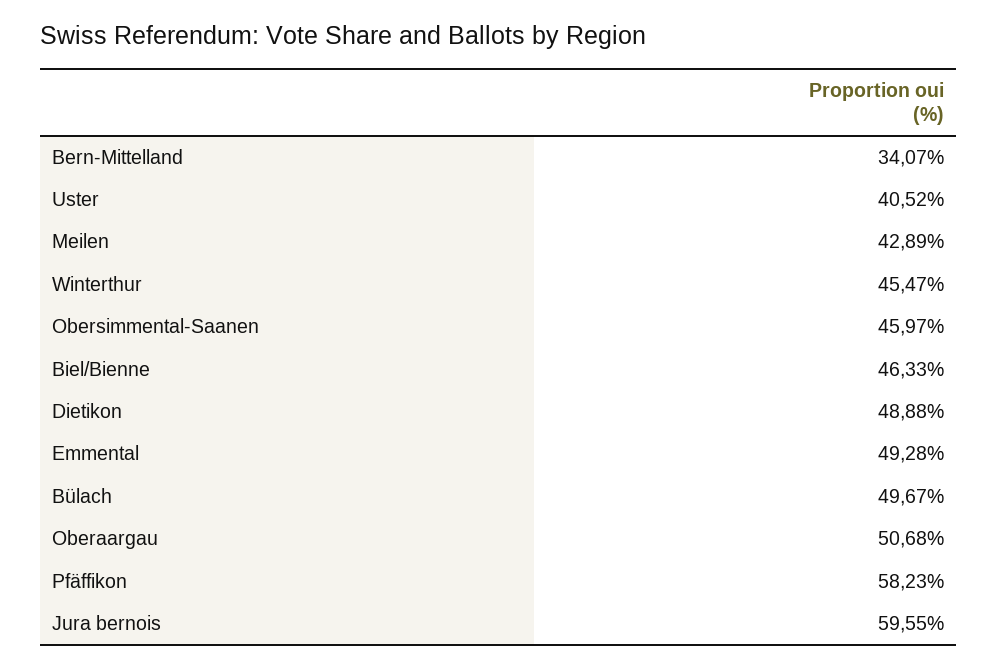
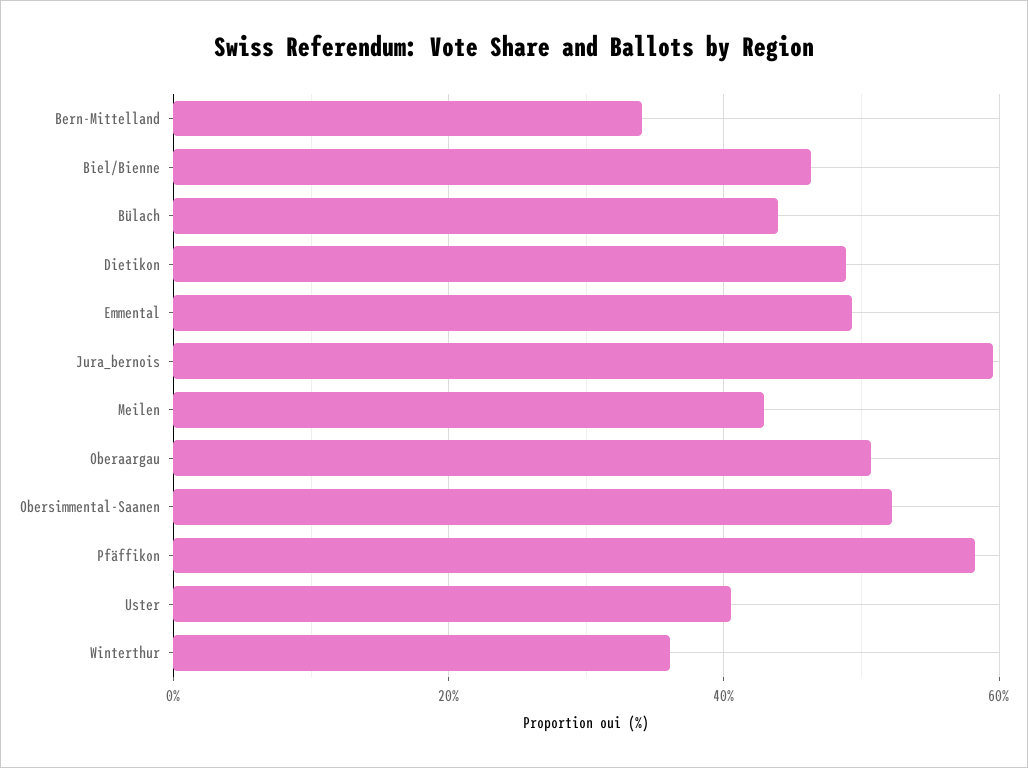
  {
    "Bern-Mittelland": 34.07,
    "Uster": 40.52,
    "Meilen": 42.89,
-   "Winterthur": 45.47,
+   "Winterthur": 36,
-   "Obersimmental-Saanen": 45.97,
+   "Obersimmental-Saanen": 52,
    "Biel/Bienne": 46.33,
    "Dietikon": 48.88,
    "Emmental": 49.28,
-   "Bülach": 49.67,
+   "Bülach": 44,
    "Oberaargau": 50.68,
    "Pfäffikon": 58.23,
    "Jura bernois": 59.55
  }

